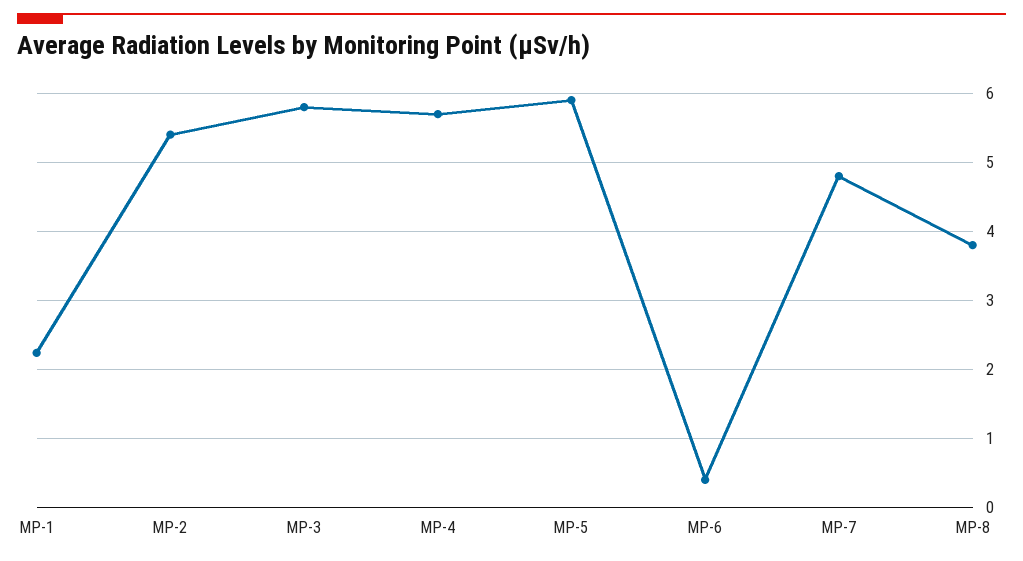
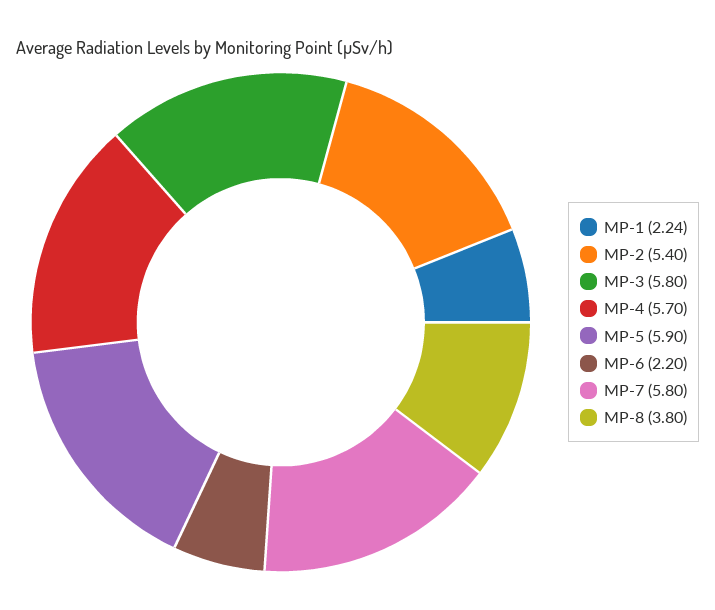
  {
    "MP-1": 2.24,
    "MP-2": 5.4,
    "MP-3": 5.8,
    "MP-4": 5.7,
    "MP-5": 5.9,
-   "MP-6": 0.4,
+   "MP-6": 2.2,
-   "MP-7": 4.8,
+   "MP-7": 5.8,
    "MP-8": 3.8
  }

